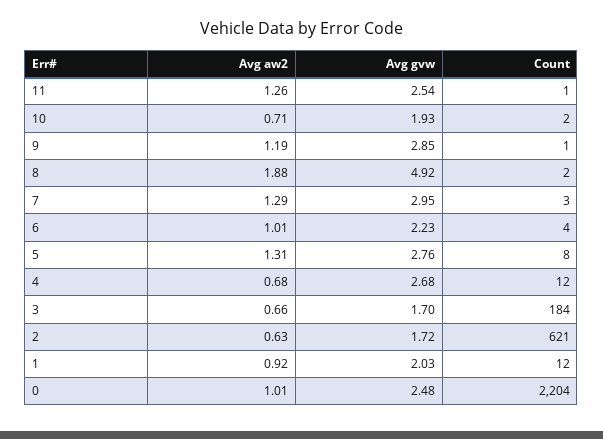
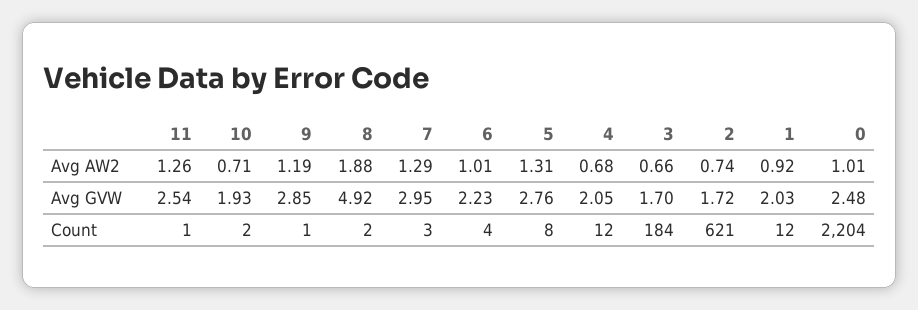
  {
    "Avg aw2": {
      "11": 1.26,
      "10": 0.71,
      "9": 1.19,
      "8": 1.88,
      "7": 1.29,
      "6": 1.01,
      "5": 1.31,
      "4": 0.68,
      "3": 0.66,
-     "2": 0.63,
+     "2": 0.74,
      "1": 0.92,
      "0": 1.01
    },
    "Avg gvw": {
      "11": 2.54,
      "10": 1.93,
      "9": 2.85,
      "8": 4.92,
      "7": 2.95,
      "6": 2.23,
      "5": 2.76,
-     "4": 2.68,
+     "4": 2.05,
      "3": 1.7,
      "2": 1.72,
      "1": 2.03,
      "0": 2.48
    },
    "Count": {
      "11": 1,
      "10": 2,
      "9": 1,
      "8": 2,
      "7": 3,
      "6": 4,
      "5": 8,
      "4": 12,
      "3": 184,
      "2": 621,
      "1": 12,
      "0": 2204
    }
  }

